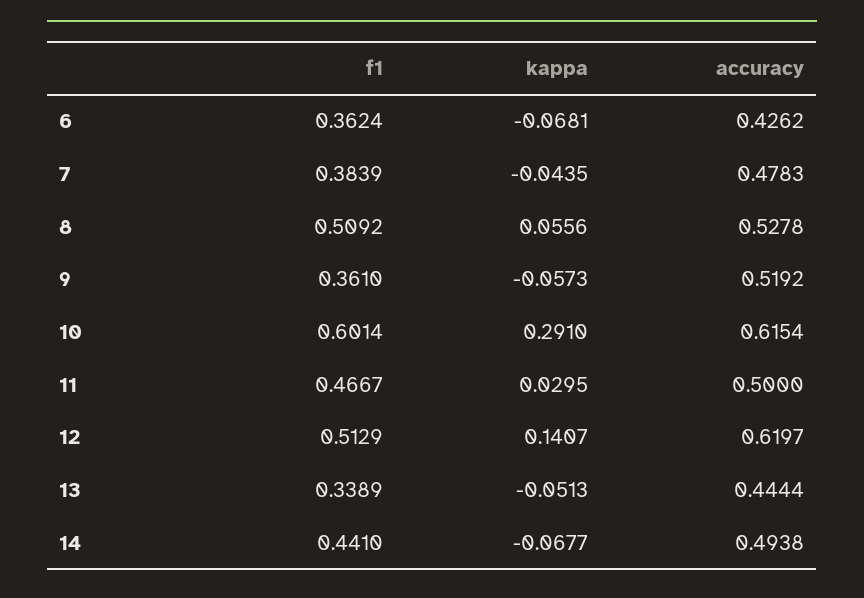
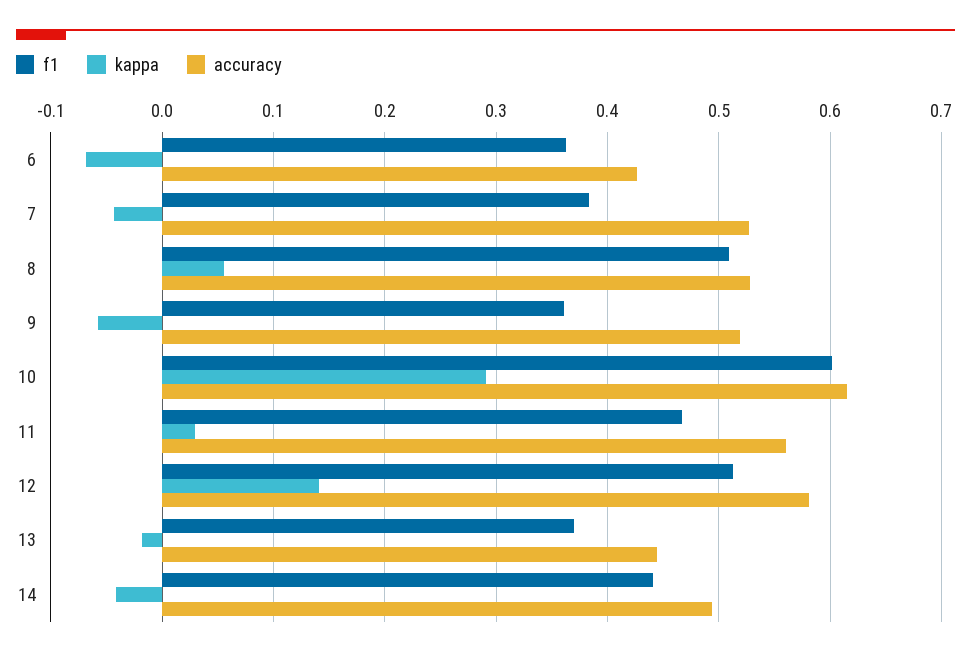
  {
    "f1": {
      "6": 0.3624,
      "7": 0.3839,
      "8": 0.5092,
      "9": 0.361,
      "10": 0.6014,
      "11": 0.4667,
      "12": 0.5129,
-     "13": 0.3389,
+     "13": 0.37,
      "14": 0.441
    },
    "kappa": {
      "6": -0.0681,
      "7": -0.0435,
      "8": 0.0556,
      "9": -0.0573,
      "10": 0.291,
      "11": 0.0295,
      "12": 0.1407,
-     "13": -0.0513,
+     "13": -0.02,
-     "14": -0.0677
+     "14": -0.04
    },
    "accuracy": {
      "6": 0.4262,
-     "7": 0.4783,
+     "7": 0.53,
      "8": 0.5278,
      "9": 0.5192,
      "10": 0.6154,
-     "11": 0.5,
+     "11": 0.56,
-     "12": 0.6197,
+     "12": 0.58,
      "13": 0.4444,
      "14": 0.4938
    }
  }

